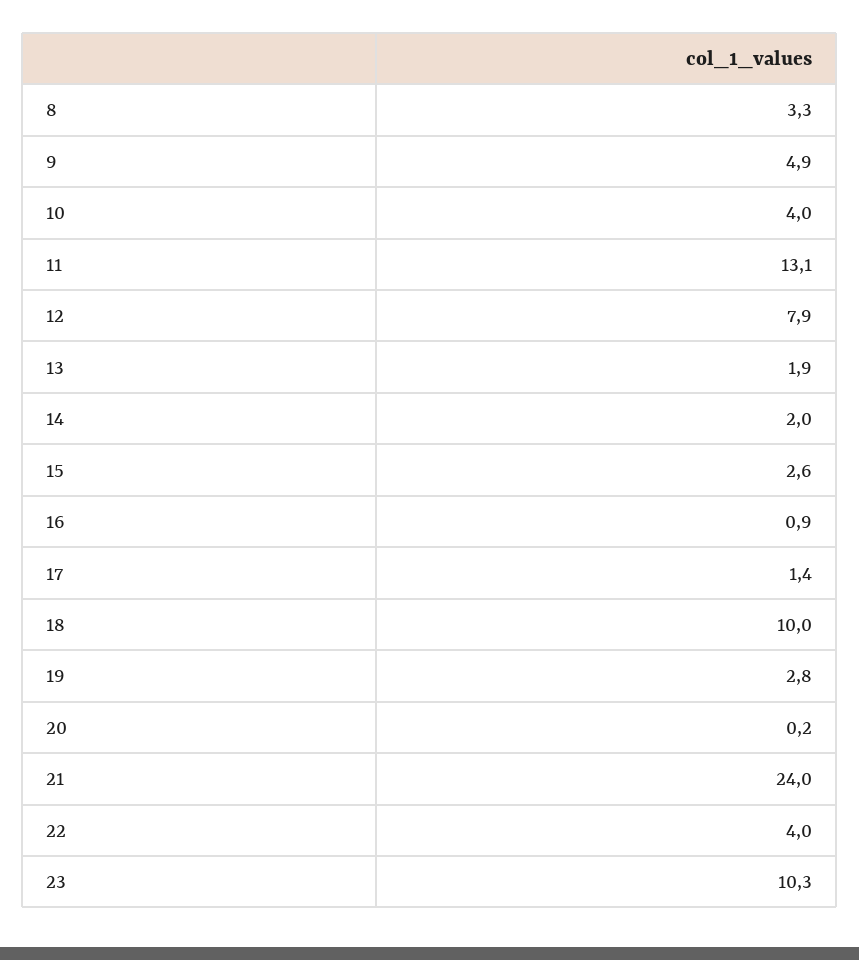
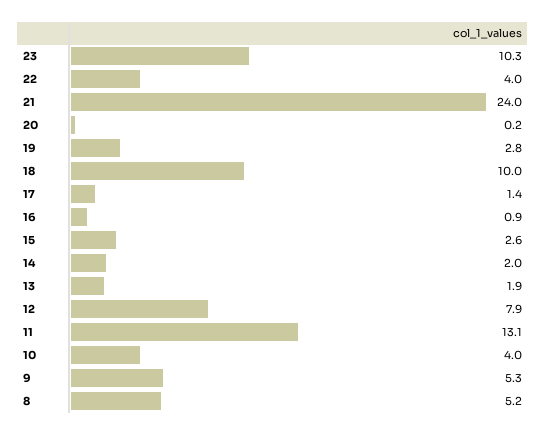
  {
-   "8": 3.3,
+   "8": 5.2,
-   "9": 4.9,
+   "9": 5.3,
    "10": 4,
    "11": 13.1,
    "12": 7.9,
    "13": 1.9,
    "14": 2,
    "15": 2.6,
    "16": 0.9,
    "17": 1.4,
    "18": 10,
    "19": 2.8,
    "20": 0.2,
    "21": 24,
    "22": 4,
    "23": 10.3
  }

